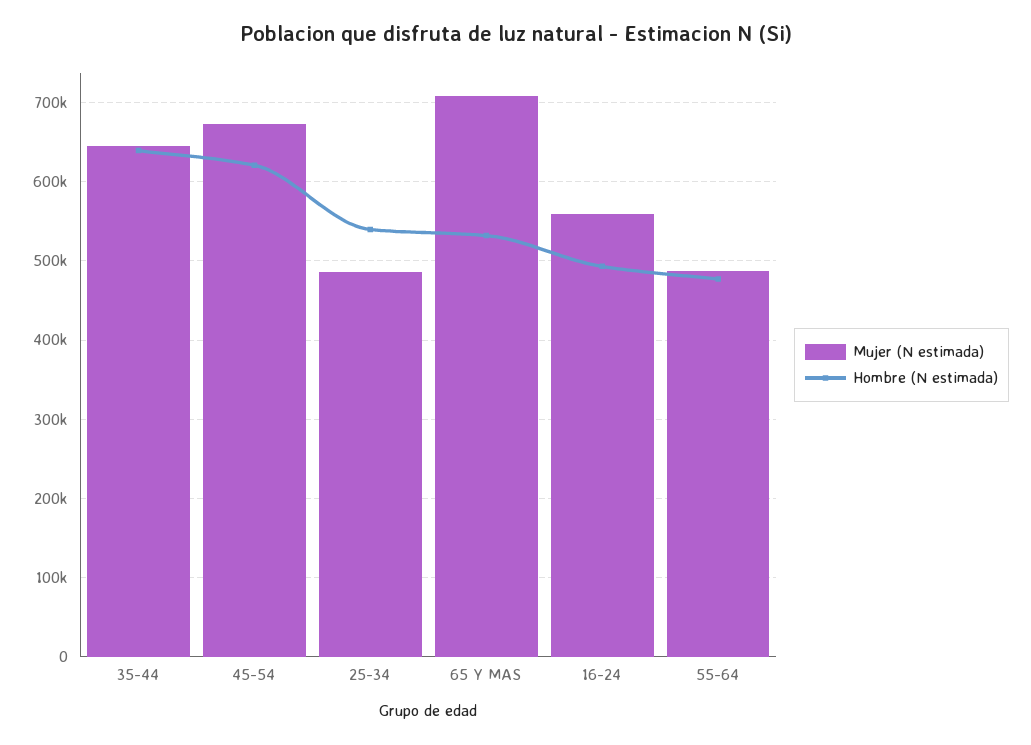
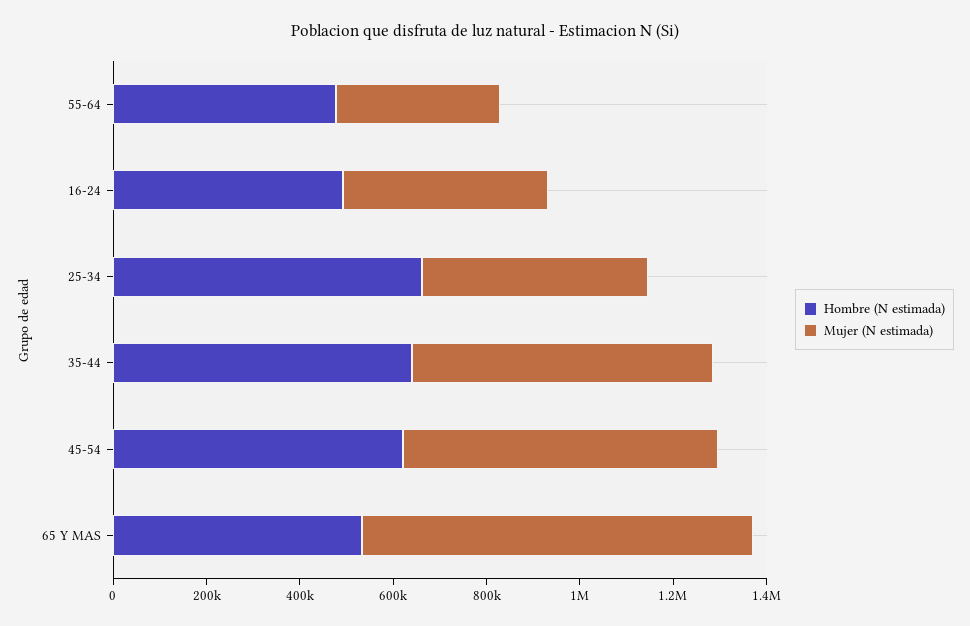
  {
    "Mujer (N estimada)": {
      "35-44": 650000,
      "45-54": 670000,
      "25-34": 490000,
-     "65 Y MAS": 710000,
+     "65 Y MAS": 850000,
-     "16-24": 560000,
+     "16-24": 450000,
-     "55-64": 490000
+     "55-64": 350000
    },
    "Hombre (N estimada)": {
      "35-44": 640000,
      "45-54": 620000,
-     "25-34": 540000,
+     "25-34": 650000,
      "65 Y MAS": 530000,
      "16-24": 490000,
      "55-64": 480000
    }
  }

